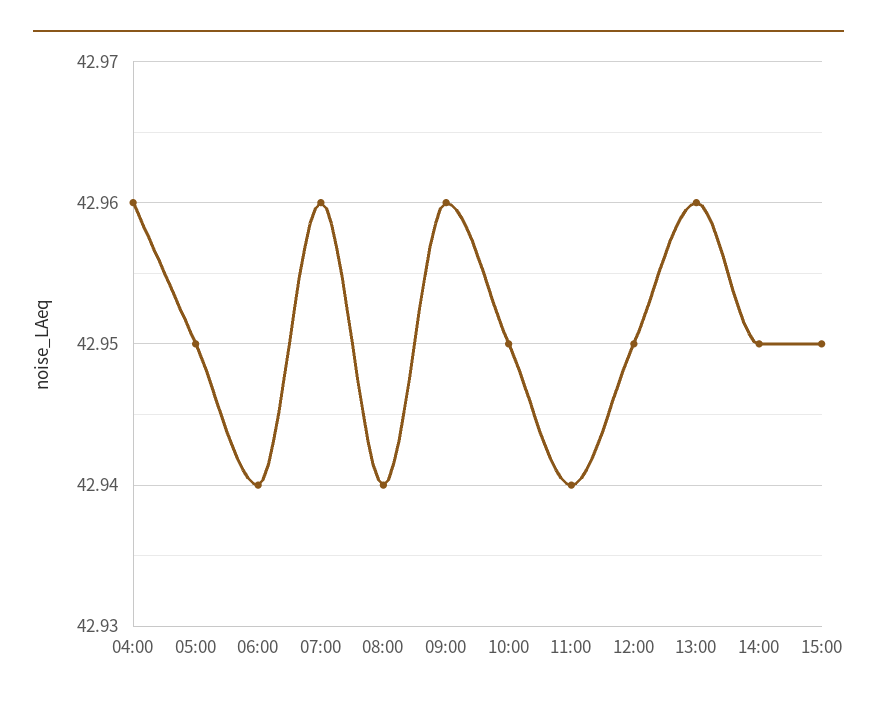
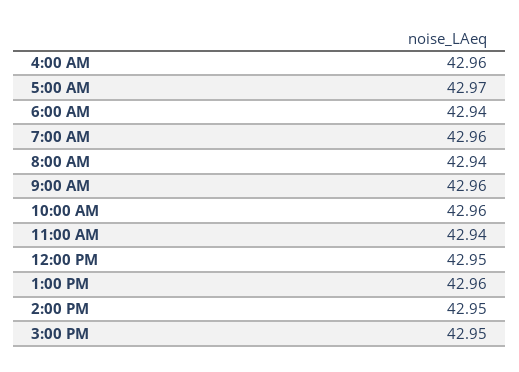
  {
    "04:00": 42.96,
-   "05:00": 42.95,
+   "05:00": 42.97,
    "06:00": 42.94,
    "07:00": 42.96,
    "08:00": 42.94,
    "09:00": 42.96,
-   "10:00": 42.95,
+   "10:00": 42.96,
    "11:00": 42.94,
    "12:00": 42.95,
    "13:00": 42.96,
    "14:00": 42.95,
    "15:00": 42.95
  }

